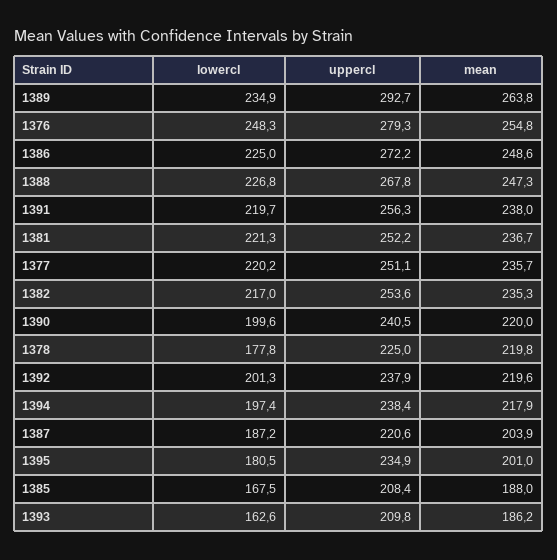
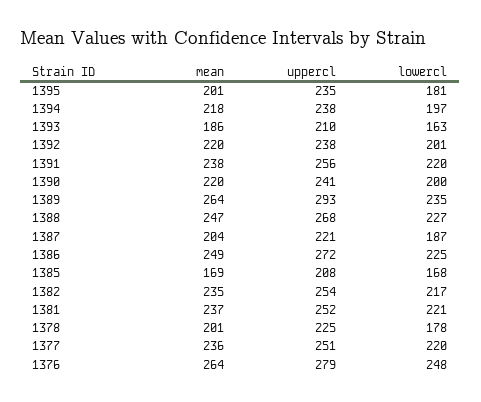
  {
    "lowercl": {
      "1389": 234.9,
      "1376": 248.3,
      "1386": 225,
      "1388": 226.8,
      "1391": 219.7,
      "1381": 221.3,
      "1377": 220.2,
      "1382": 217,
      "1390": 199.6,
      "1378": 177.8,
      "1392": 201.3,
      "1394": 197.4,
      "1387": 187.2,
      "1395": 180.5,
      "1385": 167.5,
      "1393": 162.6
    },
    "uppercl": {
      "1389": 292.7,
      "1376": 279.3,
      "1386": 272.2,
      "1388": 267.8,
      "1391": 256.3,
      "1381": 252.2,
      "1377": 251.1,
      "1382": 253.6,
      "1390": 240.5,
      "1378": 225,
      "1392": 237.9,
      "1394": 238.4,
      "1387": 220.6,
      "1395": 234.9,
      "1385": 208.4,
      "1393": 209.8
    },
    "mean": {
      "1389": 263.8,
-     "1376": 254.8,
+     "1376": 264,
      "1386": 248.6,
      "1388": 247.3,
      "1391": 238,
      "1381": 236.7,
      "1377": 235.7,
      "1382": 235.3,
      "1390": 220,
-     "1378": 219.8,
+     "1378": 201,
      "1392": 219.6,
      "1394": 217.9,
      "1387": 203.9,
      "1395": 201,
-     "1385": 188,
+     "1385": 169,
      "1393": 186.2
    }
  }

